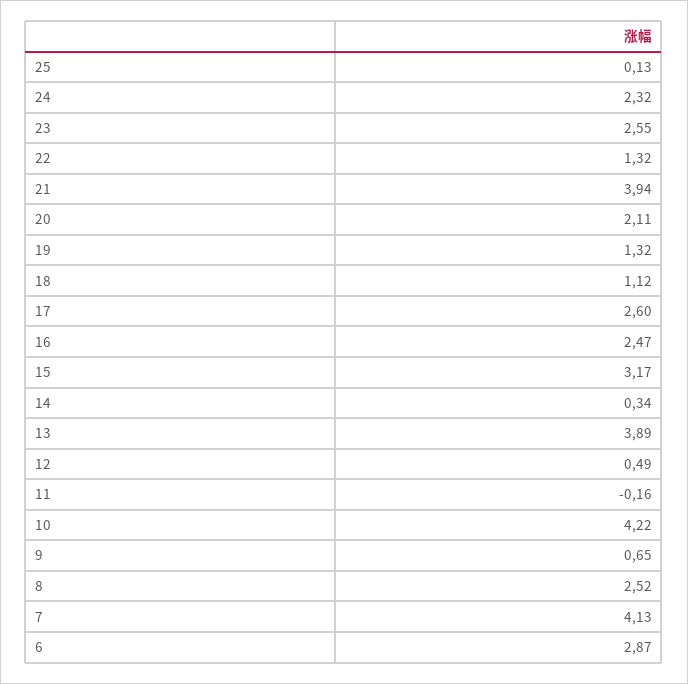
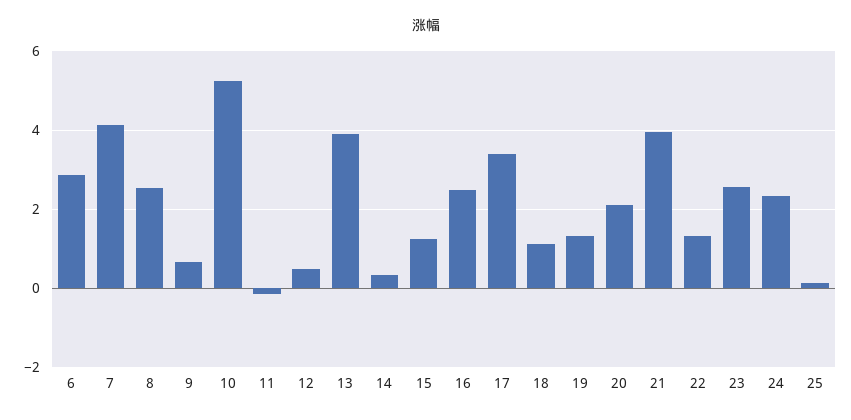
  {
    "25": 0.13,
    "24": 2.32,
    "23": 2.55,
    "22": 1.32,
    "21": 3.94,
    "20": 2.11,
    "19": 1.32,
    "18": 1.12,
-   "17": 2.6,
+   "17": 3.4,
    "16": 2.47,
-   "15": 3.17,
+   "15": 1.2,
    "14": 0.34,
    "13": 3.89,
    "12": 0.49,
    "11": -0.16,
-   "10": 4.22,
+   "10": 5.2,
    "9": 0.65,
    "8": 2.52,
    "7": 4.13,
    "6": 2.87
  }

